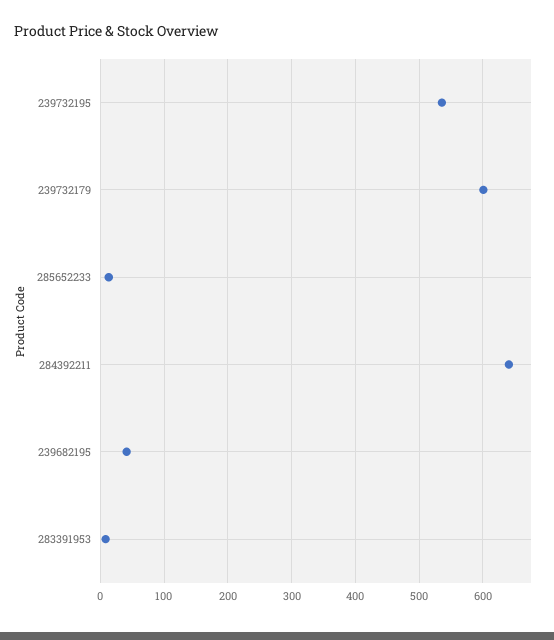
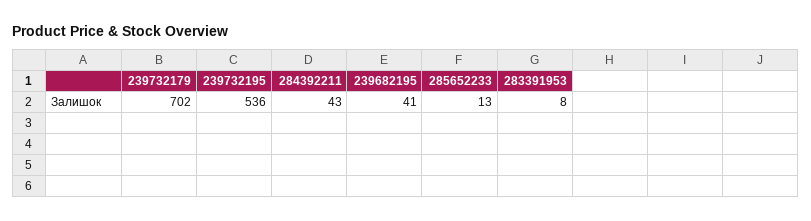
  {
    "239732195": 536,
-   "239732179": 600,
+   "239732179": 702,
    "285652233": 13,
-   "284392211": 640,
+   "284392211": 43,
    "239682195": 41,
    "283391953": 8
  }

